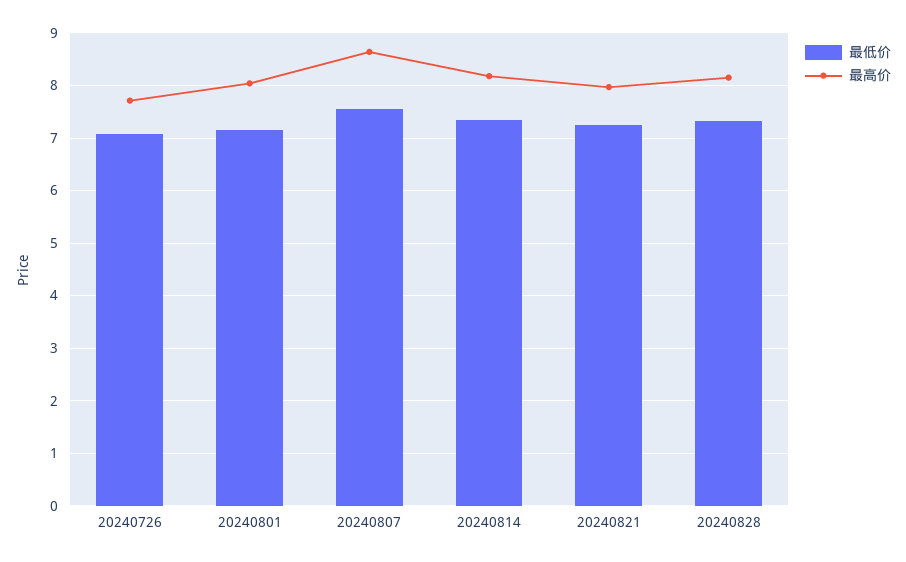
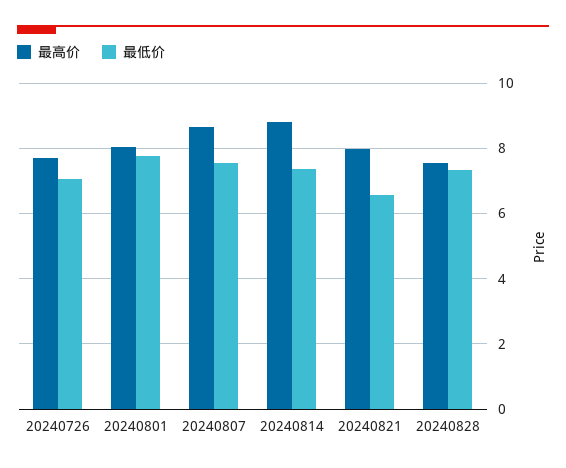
  {
    "最低价": {
      "20240726": 7,
-     "20240801": 7.2,
+     "20240801": 7.8,
      "20240807": 7.6,
      "20240814": 7.4,
-     "20240821": 7.2,
+     "20240821": 6.6,
      "20240828": 7.4
    },
    "最高价": {
      "20240726": 7.8,
      "20240801": 8,
      "20240807": 8.6,
-     "20240814": 8.2,
+     "20240814": 8.8,
      "20240821": 8,
-     "20240828": 8.2
+     "20240828": 7.6
    }
  }

